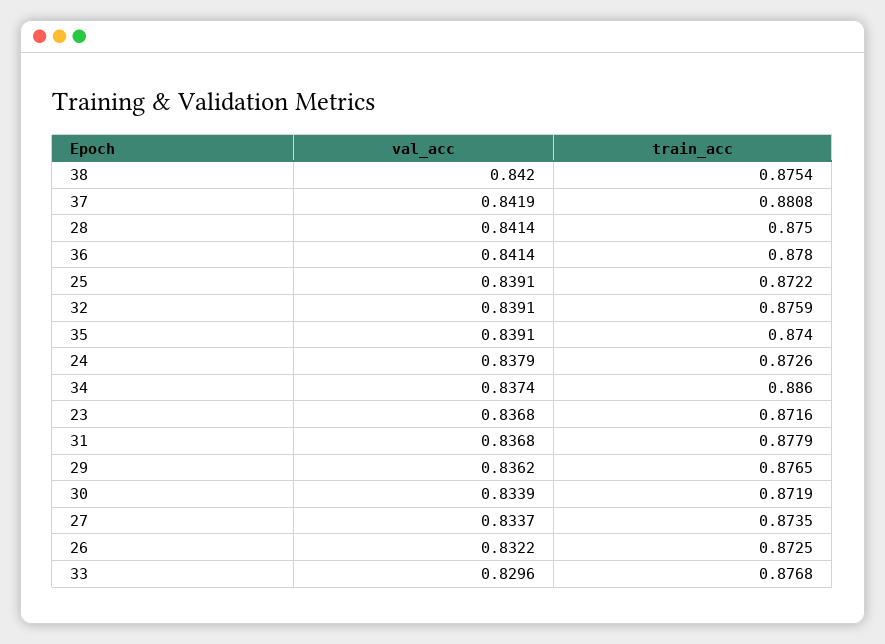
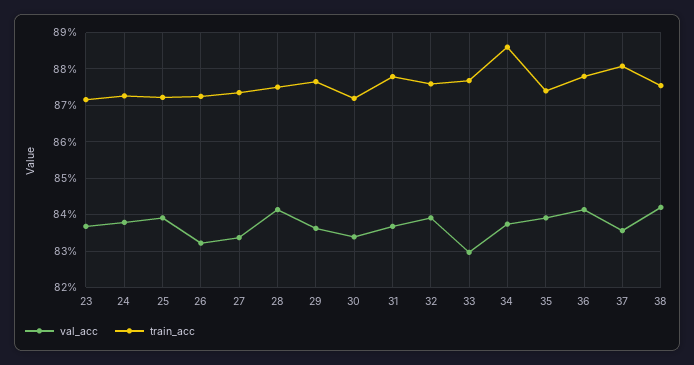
  {
    "val_acc": {
      "38": 0.842,
-     "37": 0.8419,
+     "37": 0.836,
      "28": 0.8414,
      "36": 0.8414,
      "25": 0.8391,
      "32": 0.8391,
      "35": 0.8391,
      "24": 0.8379,
      "34": 0.8374,
      "23": 0.8368,
      "31": 0.8368,
      "29": 0.8362,
      "30": 0.8339,
      "27": 0.8337,
      "26": 0.8322,
      "33": 0.8296
    },
    "train_acc": {
      "38": 0.8754,
      "37": 0.8808,
      "28": 0.875,
      "36": 0.878,
      "25": 0.8722,
      "32": 0.8759,
      "35": 0.874,
      "24": 0.8726,
      "34": 0.886,
      "23": 0.8716,
      "31": 0.8779,
      "29": 0.8765,
      "30": 0.8719,
      "27": 0.8735,
      "26": 0.8725,
      "33": 0.8768
    }
  }

